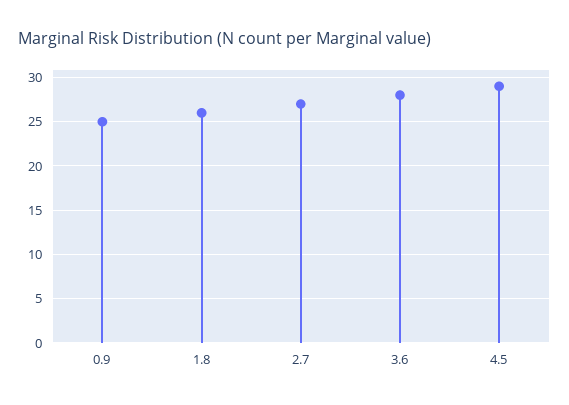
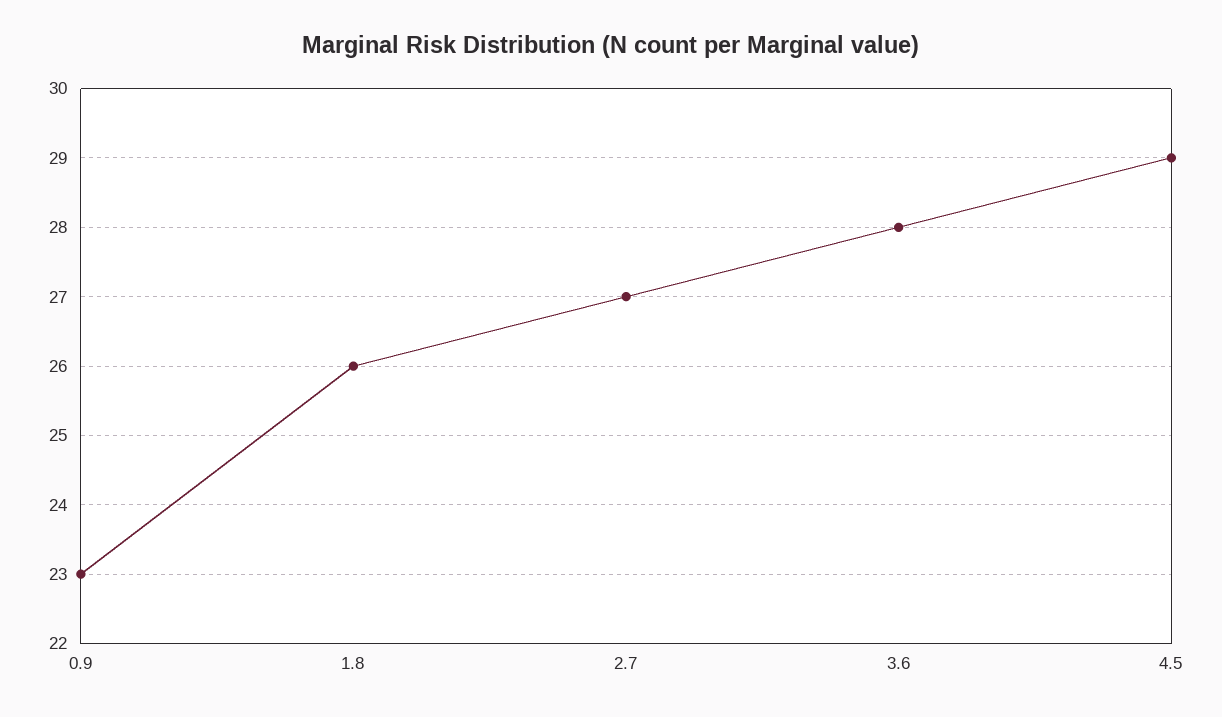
  {
-   "0.9": 25,
+   "0.9": 23,
    "1.8": 26,
    "2.7": 27,
    "3.6": 28,
    "4.5": 29
  }

